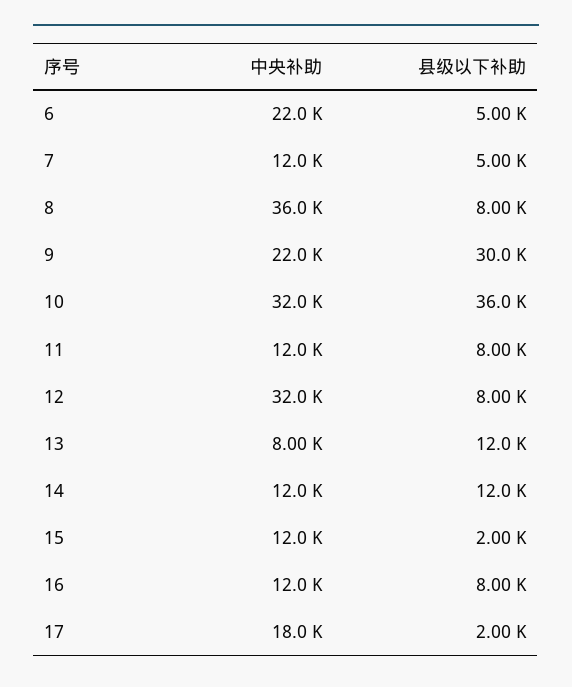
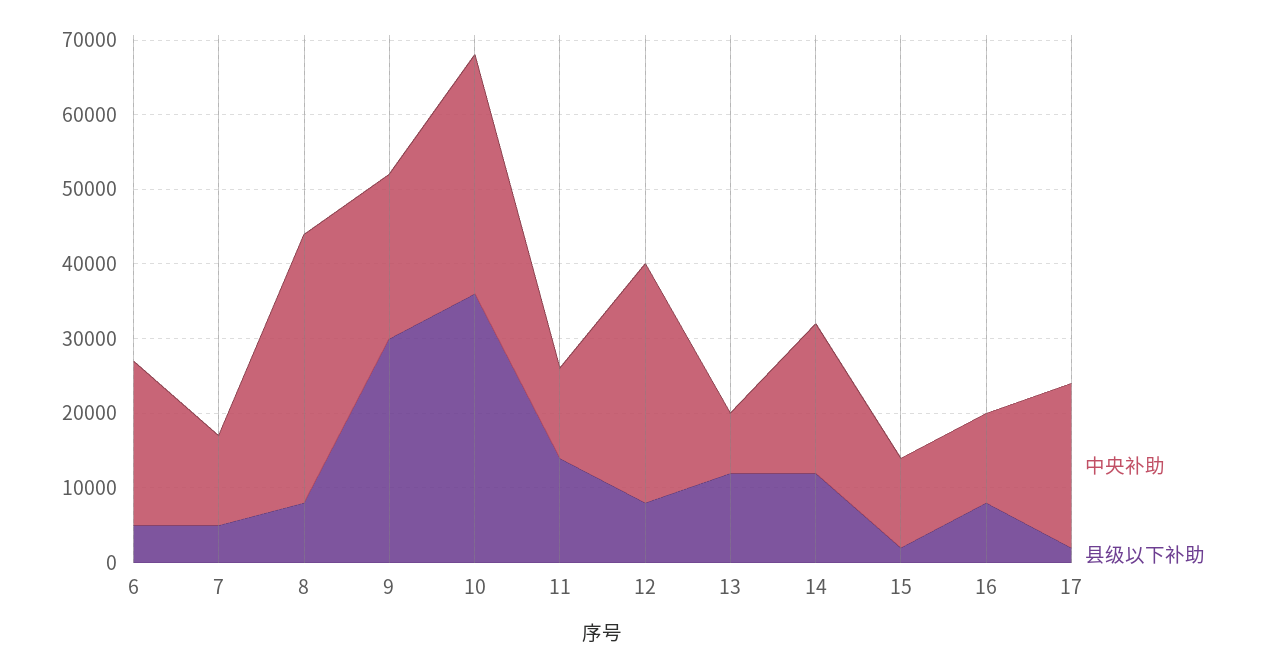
  {
    "中央补助": {
      "6": 22000,
      "7": 12000,
      "8": 36000,
      "9": 22000,
      "10": 32000,
      "11": 12000,
      "12": 32000,
      "13": 8000,
-     "14": 12000,
+     "14": 20000,
      "15": 12000,
      "16": 12000,
-     "17": 18000
+     "17": 22000
    },
    "县级以下补助": {
      "6": 5000,
      "7": 5000,
      "8": 8000,
      "9": 30000,
      "10": 36000,
-     "11": 8000,
+     "11": 14000,
      "12": 8000,
      "13": 12000,
      "14": 12000,
      "15": 2000,
      "16": 8000,
      "17": 2000
    }
  }

